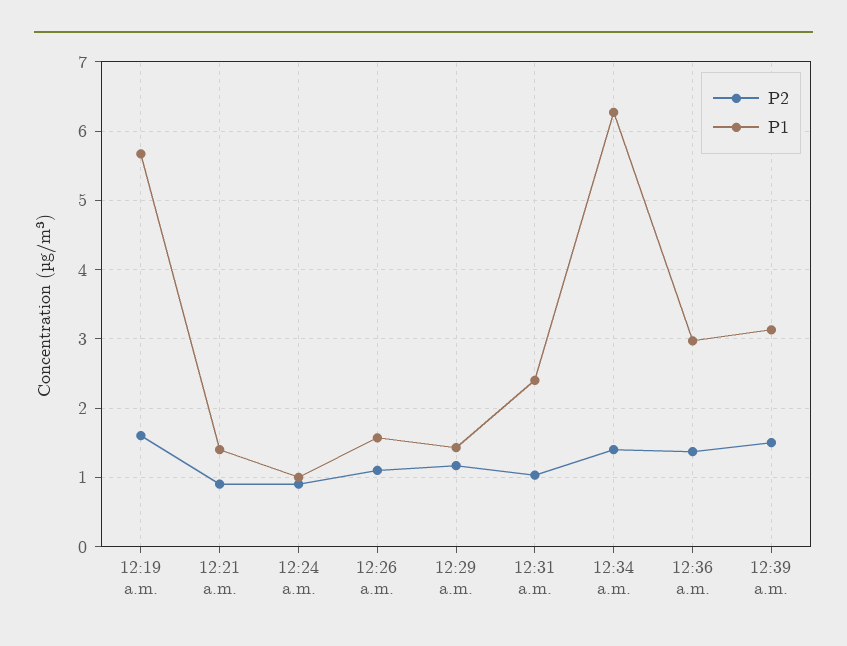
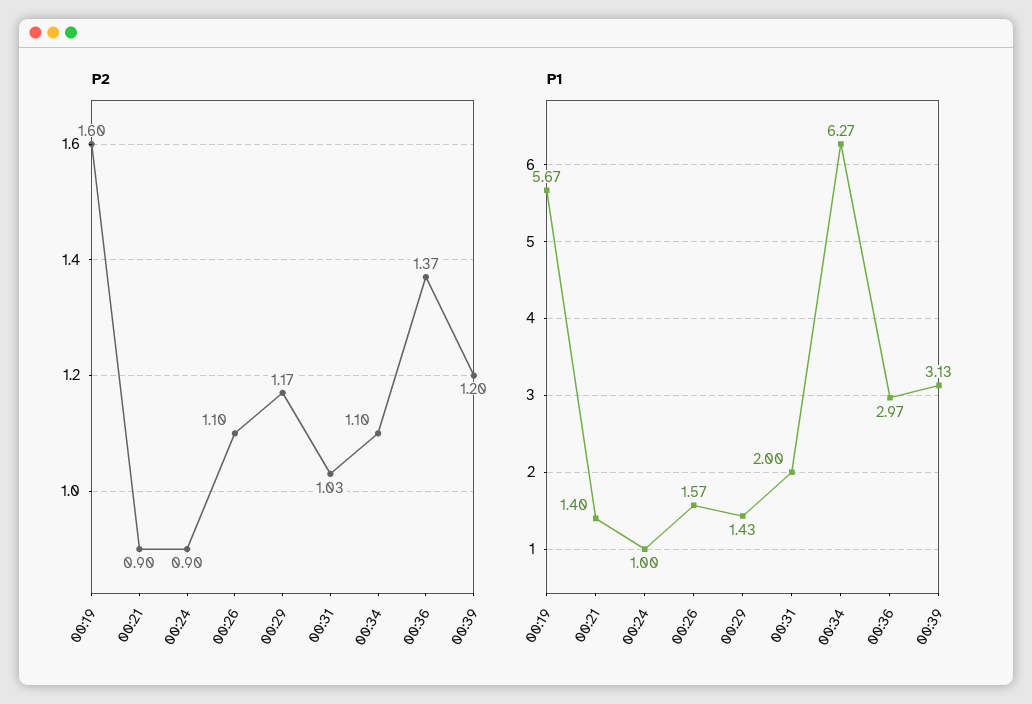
  {
    "P2": {
      "12:19 a.m.": 1.6,
      "12:21 a.m.": 0.9,
      "12:24 a.m.": 0.9,
      "12:26 a.m.": 1.1,
      "12:29 a.m.": 1.17,
      "12:31 a.m.": 1.03,
-     "12:34 a.m.": 1.4,
+     "12:34 a.m.": 1.1,
      "12:36 a.m.": 1.37,
-     "12:39 a.m.": 1.5
+     "12:39 a.m.": 1.2
    },
    "P1": {
      "12:19 a.m.": 5.67,
      "12:21 a.m.": 1.4,
      "12:24 a.m.": 1,
      "12:26 a.m.": 1.57,
      "12:29 a.m.": 1.43,
-     "12:31 a.m.": 2.4,
+     "12:31 a.m.": 2,
      "12:34 a.m.": 6.27,
      "12:36 a.m.": 2.97,
      "12:39 a.m.": 3.13
    }
  }

